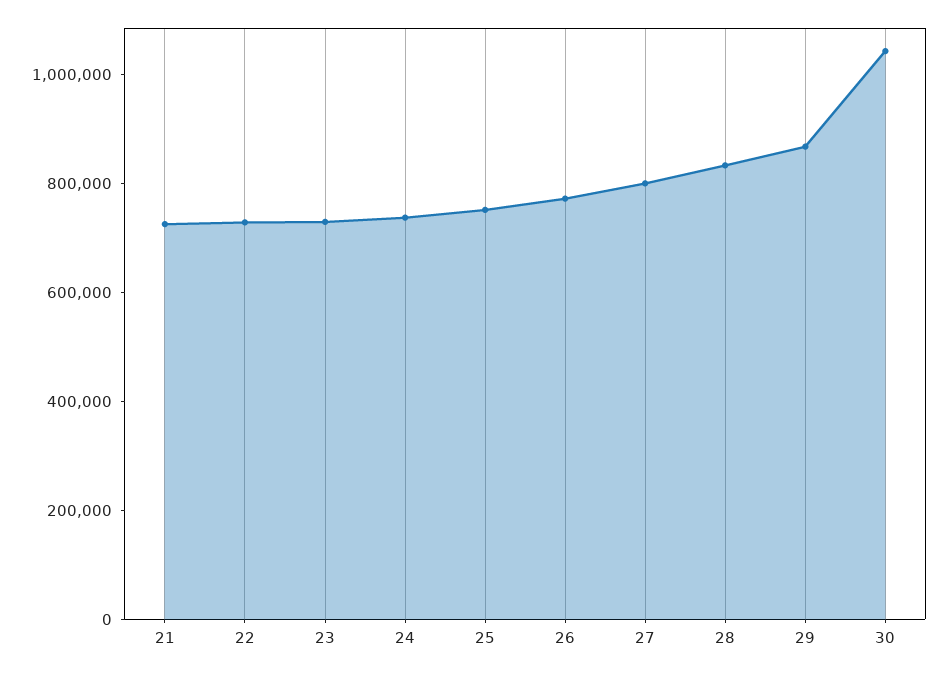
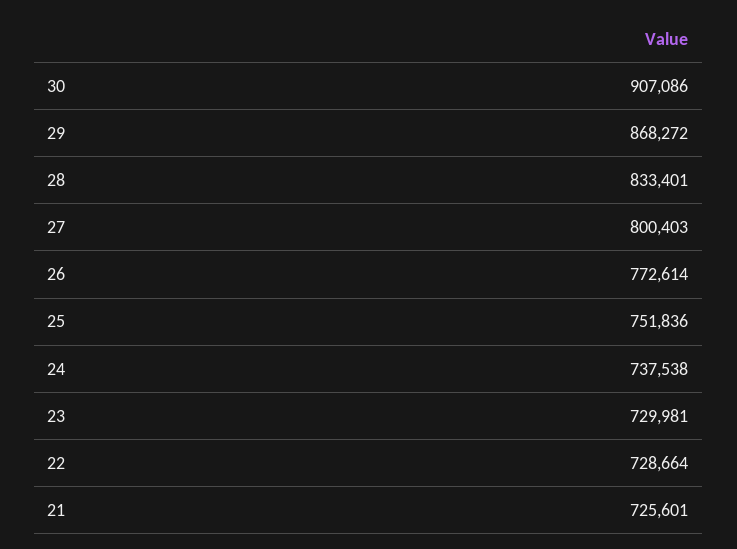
  {
    "21": 725601,
    "22": 728664,
    "23": 729981,
    "24": 737538,
    "25": 751836,
    "26": 772614,
    "27": 800403,
    "28": 833401,
    "29": 868272,
-   "30": 1050000
+   "30": 907086
  }

